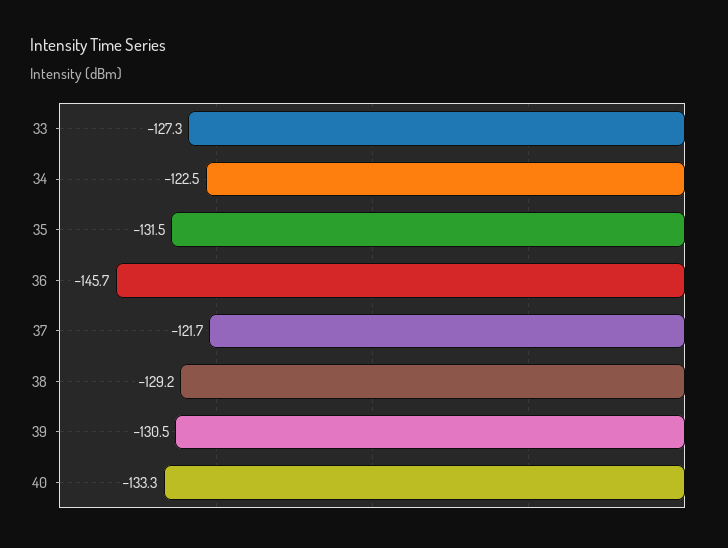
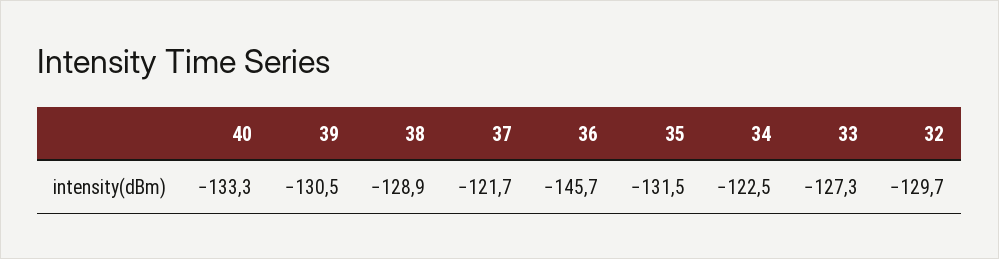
  {
    "33": -127.3,
    "34": -122.5,
    "35": -131.5,
    "36": -145.7,
    "37": -121.7,
-   "38": -129.2,
+   "38": -128.9,
    "39": -130.5,
-   "40": -133.3
+   "40": -133.3,
+   "32": -129.7
  }

